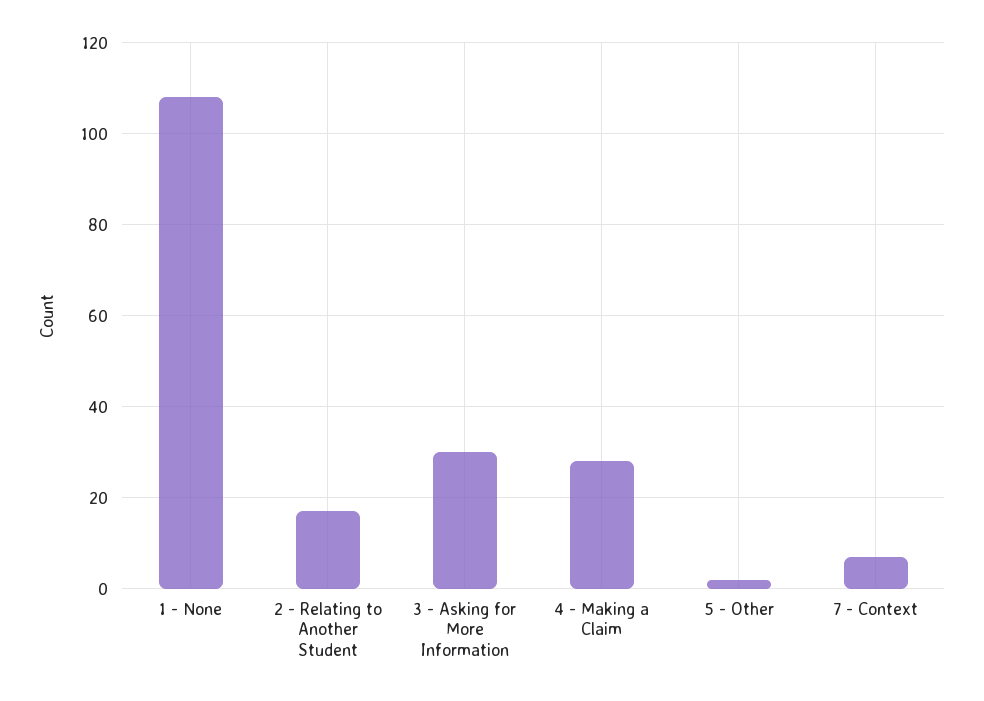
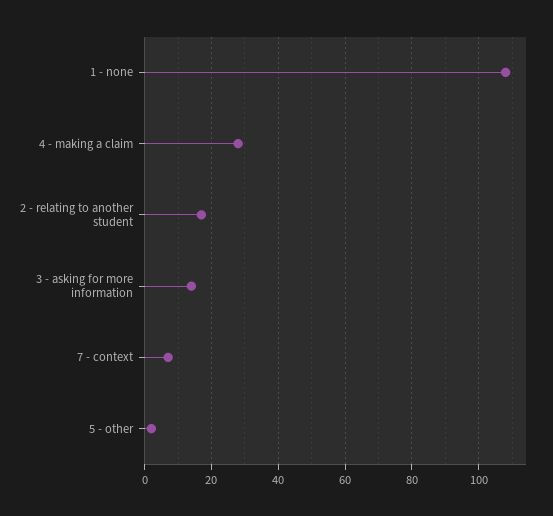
  {
    "1 - None": 110,
    "2 - Relating to Another Student": 15,
-   "3 - Asking for More Information": 30,
+   "3 - Asking for More Information": 15,
    "4 - Making a Claim": 30,
    "5 - Other": 0,
    "7 - Context": 5
  }

